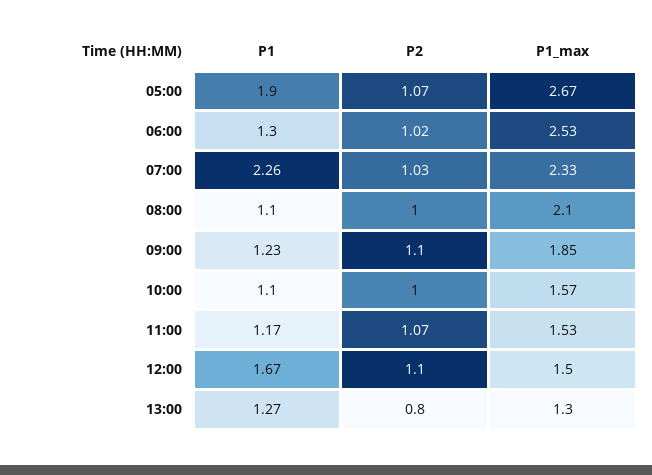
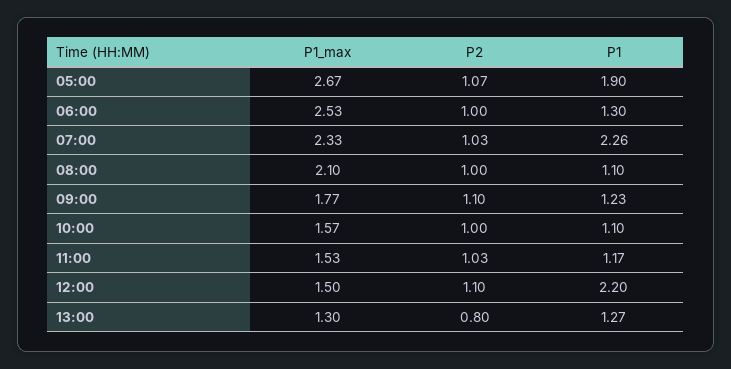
  {
    "P1": {
      "05:00": 1.9,
      "06:00": 1.3,
      "07:00": 2.26,
      "08:00": 1.1,
      "09:00": 1.23,
      "10:00": 1.1,
      "11:00": 1.17,
-     "12:00": 1.67,
+     "12:00": 2.2,
      "13:00": 1.27
    },
    "P2": {
      "05:00": 1.07,
-     "06:00": 1.02,
+     "06:00": 1,
      "07:00": 1.03,
      "08:00": 1,
      "09:00": 1.1,
      "10:00": 1,
-     "11:00": 1.07,
+     "11:00": 1.03,
      "12:00": 1.1,
      "13:00": 0.8
    },
    "P1_max": {
      "05:00": 2.67,
      "06:00": 2.53,
      "07:00": 2.33,
      "08:00": 2.1,
-     "09:00": 1.85,
+     "09:00": 1.77,
      "10:00": 1.57,
      "11:00": 1.53,
      "12:00": 1.5,
      "13:00": 1.3
    }
  }

